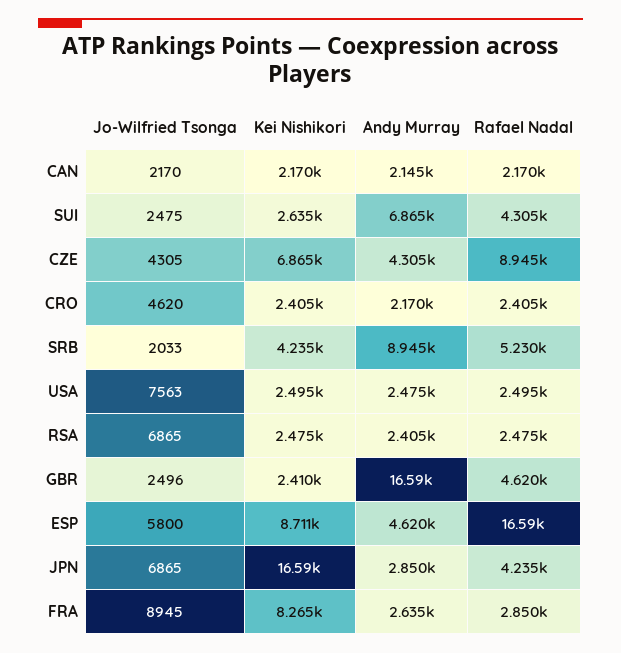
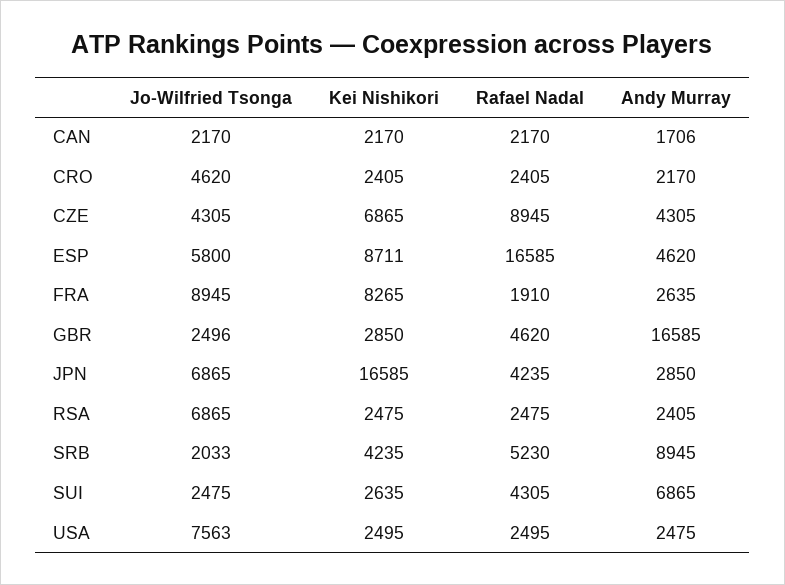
  {
    "Jo-Wilfried Tsonga": {
      "CAN": 2170,
      "SUI": 2475,
      "CZE": 4305,
      "CRO": 4620,
      "SRB": 2033,
      "USA": 7563,
      "RSA": 6865,
      "GBR": 2496,
      "ESP": 5800,
      "JPN": 6865,
      "FRA": 8945
    },
    "Kei Nishikori": {
      "CAN": 2170,
      "SUI": 2635,
      "CZE": 6865,
      "CRO": 2405,
      "SRB": 4235,
      "USA": 2495,
      "RSA": 2475,
-     "GBR": 2410,
+     "GBR": 2850,
      "ESP": 8711,
      "JPN": 16585,
      "FRA": 8265
    },
    "Andy Murray": {
-     "CAN": 2145,
+     "CAN": 1706,
      "SUI": 6865,
      "CZE": 4305,
      "CRO": 2170,
      "SRB": 8945,
      "USA": 2475,
      "RSA": 2405,
      "GBR": 16585,
      "ESP": 4620,
      "JPN": 2850,
      "FRA": 2635
    },
    "Rafael Nadal": {
      "CAN": 2170,
      "SUI": 4305,
      "CZE": 8945,
      "CRO": 2405,
      "SRB": 5230,
      "USA": 2495,
      "RSA": 2475,
      "GBR": 4620,
      "ESP": 16585,
      "JPN": 4235,
-     "FRA": 2850
+     "FRA": 1910
    }
  }

